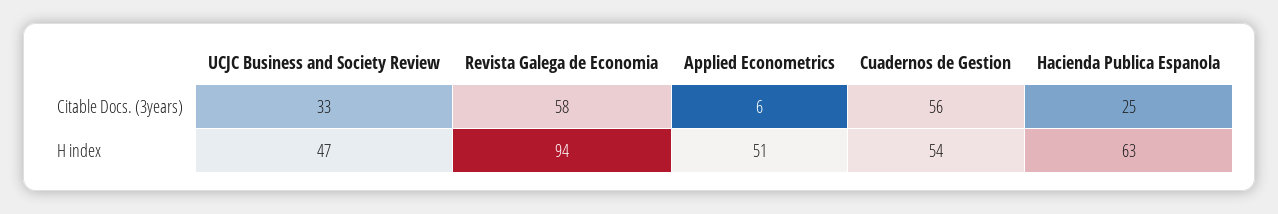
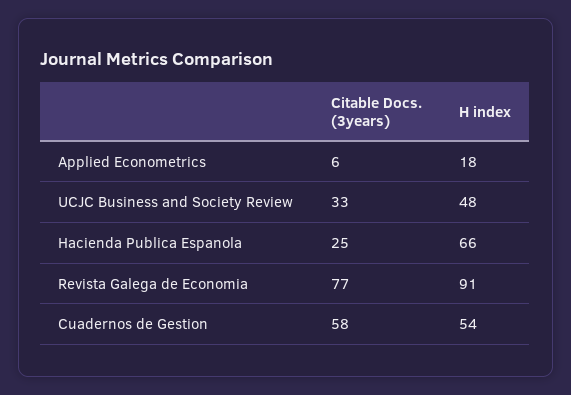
  {
    "UCJC Business and Society Review": {
      "Citable Docs. (3years)": 33,
-     "H index": 47
+     "H index": 48
    },
    "Revista Galega de Economia": {
-     "Citable Docs. (3years)": 58,
+     "Citable Docs. (3years)": 77,
-     "H index": 94
+     "H index": 91
    },
    "Applied Econometrics": {
      "Citable Docs. (3years)": 6,
-     "H index": 51
+     "H index": 18
    },
    "Cuadernos de Gestion": {
-     "Citable Docs. (3years)": 56,
+     "Citable Docs. (3years)": 58,
      "H index": 54
    },
    "Hacienda Publica Espanola": {
      "Citable Docs. (3years)": 25,
-     "H index": 63
+     "H index": 66
    }
  }

